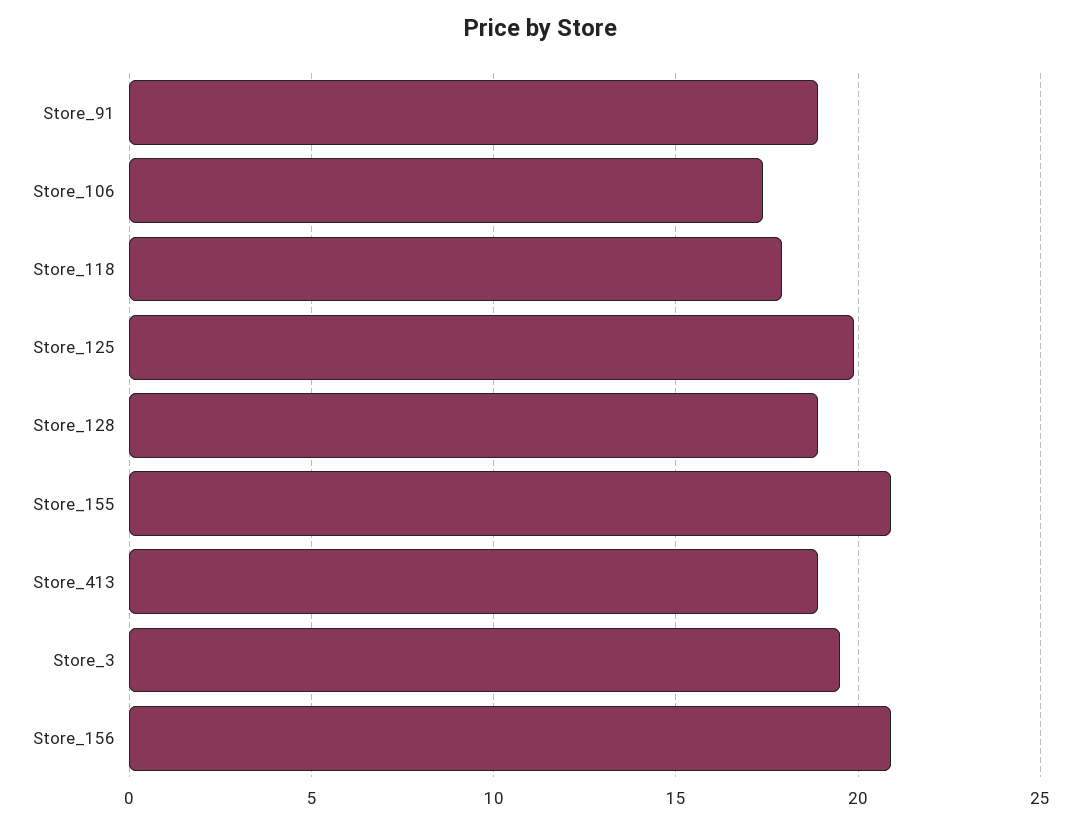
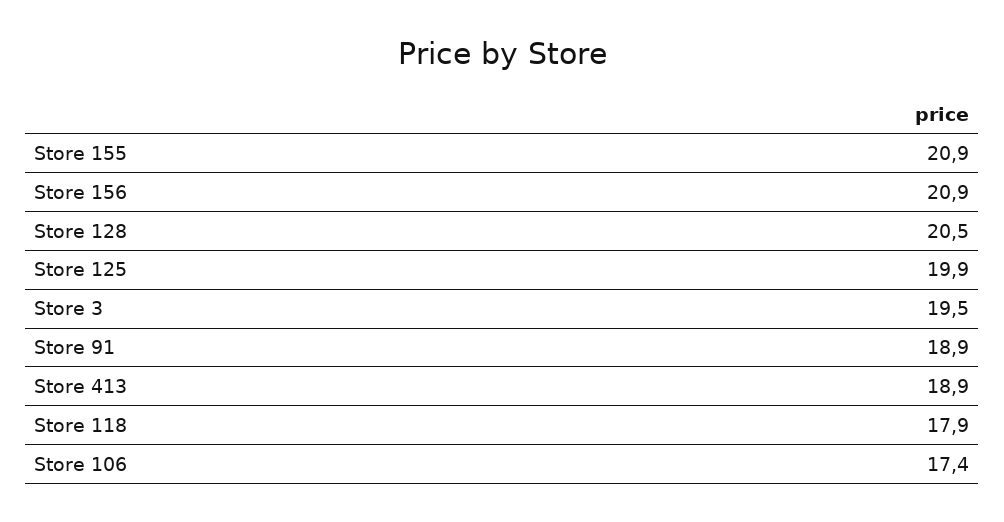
  {
    "Store_91": 18.9,
    "Store_106": 17.4,
    "Store_118": 17.9,
    "Store_125": 19.9,
-   "Store_128": 19,
+   "Store_128": 20.5,
    "Store_155": 20.9,
    "Store_413": 18.9,
    "Store_3": 19.5,
    "Store_156": 20.9
  }

